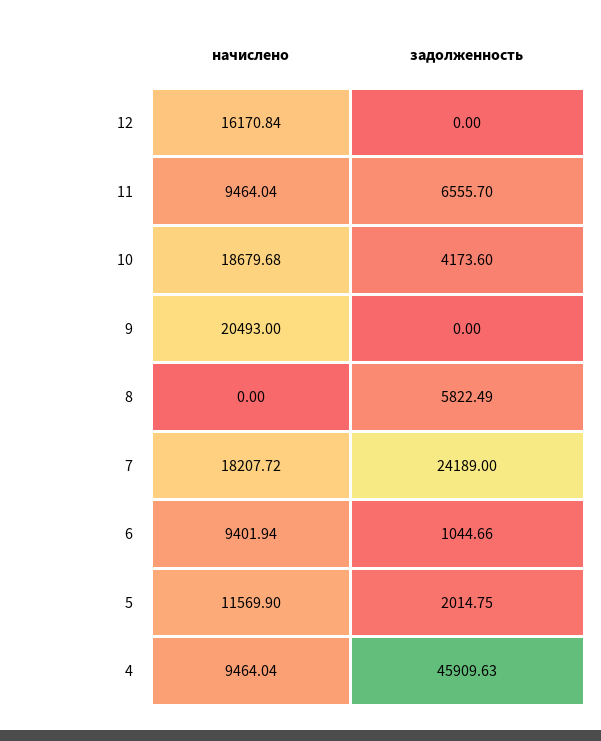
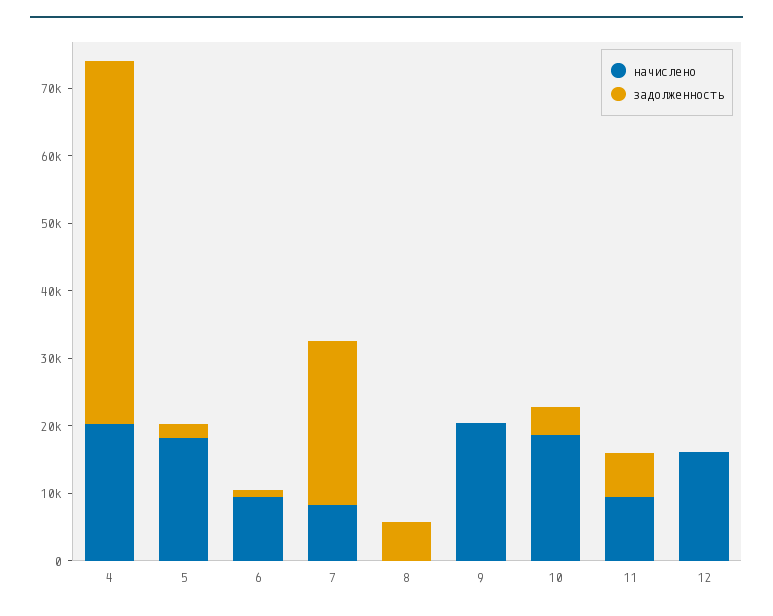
  {
    "начислено": {
      "12": 16170.84,
      "11": 9464.04,
      "10": 18679.68,
      "9": 20493,
      "8": 0,
-     "7": 18207.72,
+     "7": 8000,
      "6": 9401.94,
-     "5": 11569.9,
+     "5": 18000,
-     "4": 9464.04
+     "4": 20000
    },
    "задолженность": {
      "12": 0,
      "11": 6555.7,
      "10": 4173.6,
      "9": 0,
      "8": 5822.49,
      "7": 24189,
      "6": 1044.66,
      "5": 2014.75,
-     "4": 45909.63
+     "4": 54000
    }
  }

